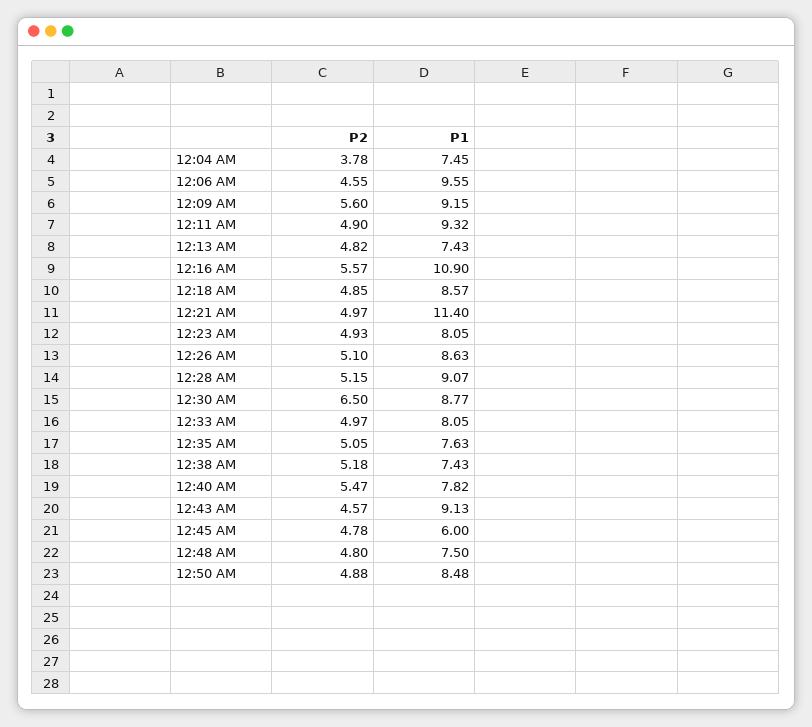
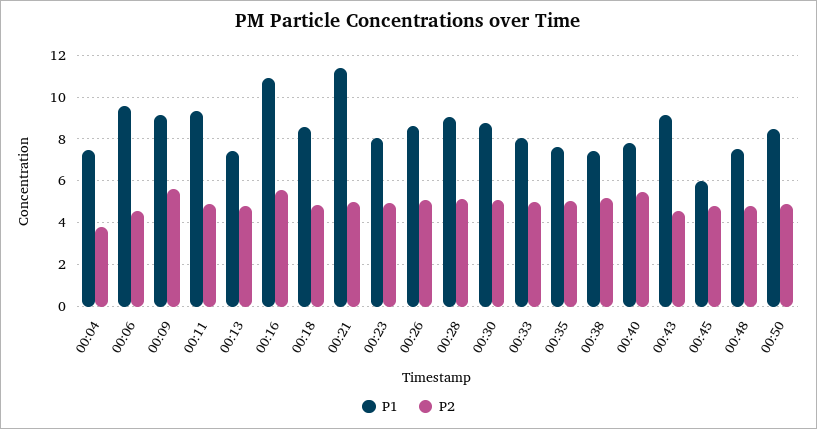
  {
    "P2": {
      "12:04 AM": 3.78,
      "12:06 AM": 4.55,
      "12:09 AM": 5.6,
      "12:11 AM": 4.9,
      "12:13 AM": 4.82,
      "12:16 AM": 5.57,
      "12:18 AM": 4.85,
      "12:21 AM": 4.97,
      "12:23 AM": 4.93,
      "12:26 AM": 5.1,
      "12:28 AM": 5.15,
-     "12:30 AM": 6.5,
+     "12:30 AM": 5,
      "12:33 AM": 4.97,
      "12:35 AM": 5.05,
      "12:38 AM": 5.18,
      "12:40 AM": 5.47,
      "12:43 AM": 4.57,
      "12:45 AM": 4.78,
      "12:48 AM": 4.8,
      "12:50 AM": 4.88
    },
    "P1": {
      "12:04 AM": 7.45,
      "12:06 AM": 9.55,
      "12:09 AM": 9.15,
      "12:11 AM": 9.32,
      "12:13 AM": 7.43,
      "12:16 AM": 10.9,
      "12:18 AM": 8.57,
      "12:21 AM": 11.4,
      "12:23 AM": 8.05,
      "12:26 AM": 8.63,
      "12:28 AM": 9.07,
      "12:30 AM": 8.77,
      "12:33 AM": 8.05,
      "12:35 AM": 7.63,
      "12:38 AM": 7.43,
      "12:40 AM": 7.82,
      "12:43 AM": 9.13,
      "12:45 AM": 6,
      "12:48 AM": 7.5,
      "12:50 AM": 8.48
    }
  }

